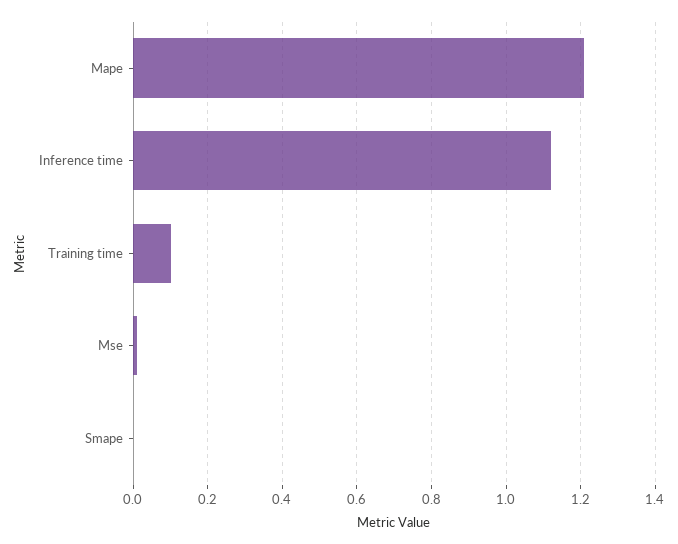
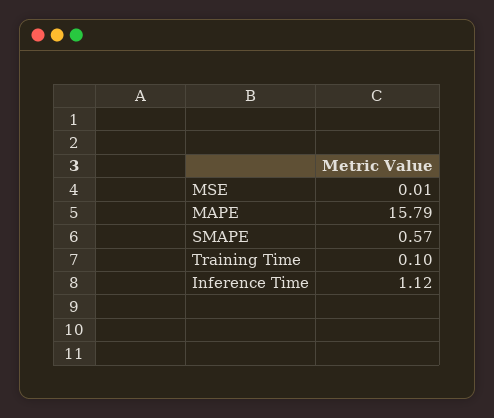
  {
-   "Mape": 1.2,
+   "Mape": 15.79,
    "Inference time": 1.12,
    "Training time": 0.1,
    "Mse": 0.01,
-   "Smape": 0
+   "Smape": 0.57
  }

